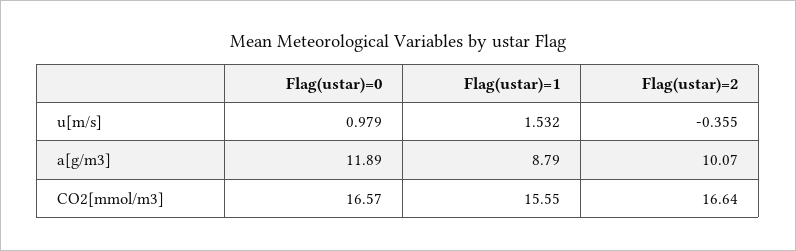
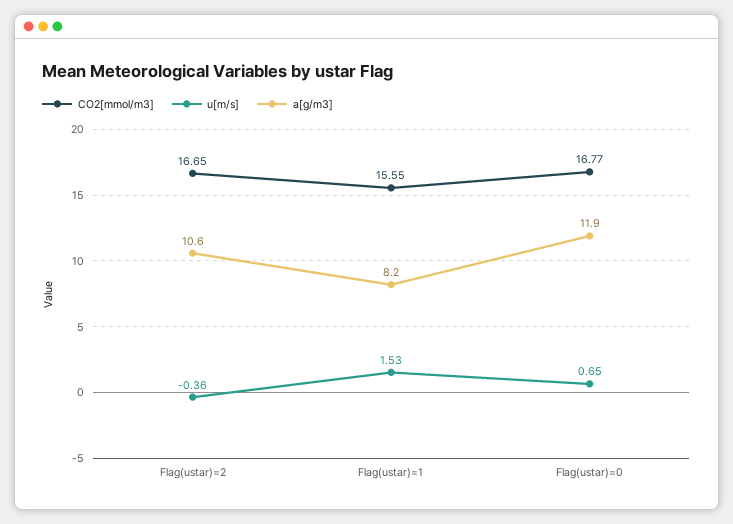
  {
    "u[m/s]": {
-     "Flag(ustar)=0": 0.979,
+     "Flag(ustar)=0": 0.65,
      "Flag(ustar)=1": 1.532,
      "Flag(ustar)=2": -0.355
    },
    "a[g/m3]": {
      "Flag(ustar)=0": 11.89,
-     "Flag(ustar)=1": 8.79,
+     "Flag(ustar)=1": 8.2,
-     "Flag(ustar)=2": 10.07
+     "Flag(ustar)=2": 10.6
    },
    "CO2[mmol/m3]": {
-     "Flag(ustar)=0": 16.57,
+     "Flag(ustar)=0": 16.77,
      "Flag(ustar)=1": 15.55,
-     "Flag(ustar)=2": 16.64
+     "Flag(ustar)=2": 16.65
    }
  }

